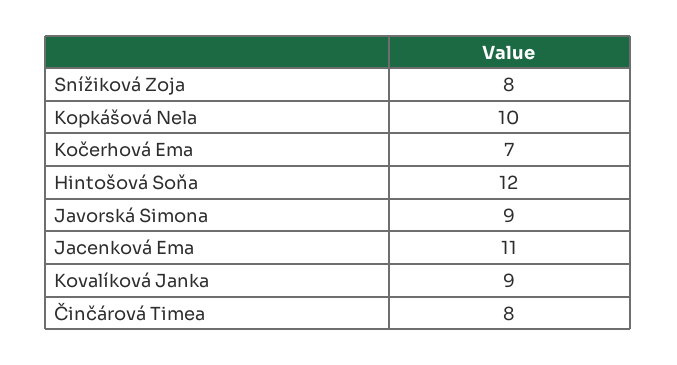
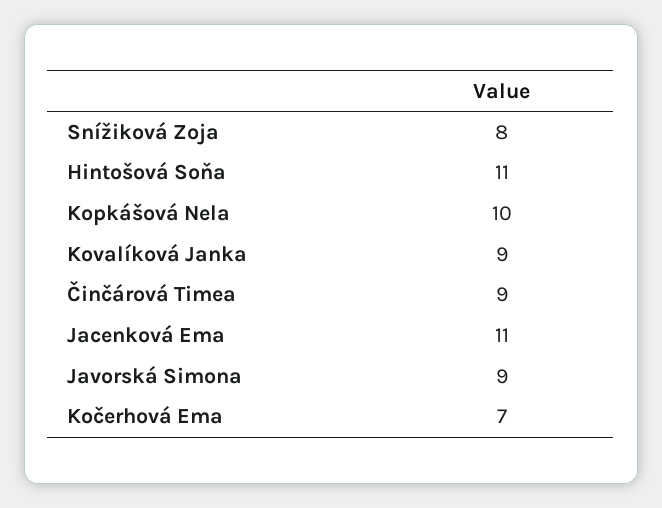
  {
    "Snížiková Zoja": 8,
    "Kopkášová Nela": 10,
    "Kočerhová Ema": 7,
-   "Hintošová Soňa": 12,
+   "Hintošová Soňa": 11,
    "Javorská Simona": 9,
    "Jacenková Ema": 11,
    "Kovalíková Janka": 9,
-   "Činčárová Timea": 8
+   "Činčárová Timea": 9
  }

